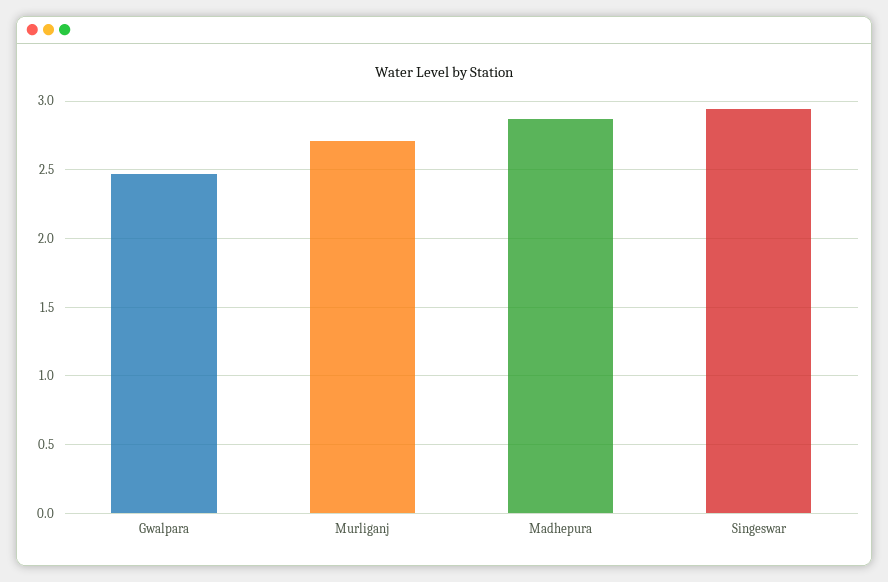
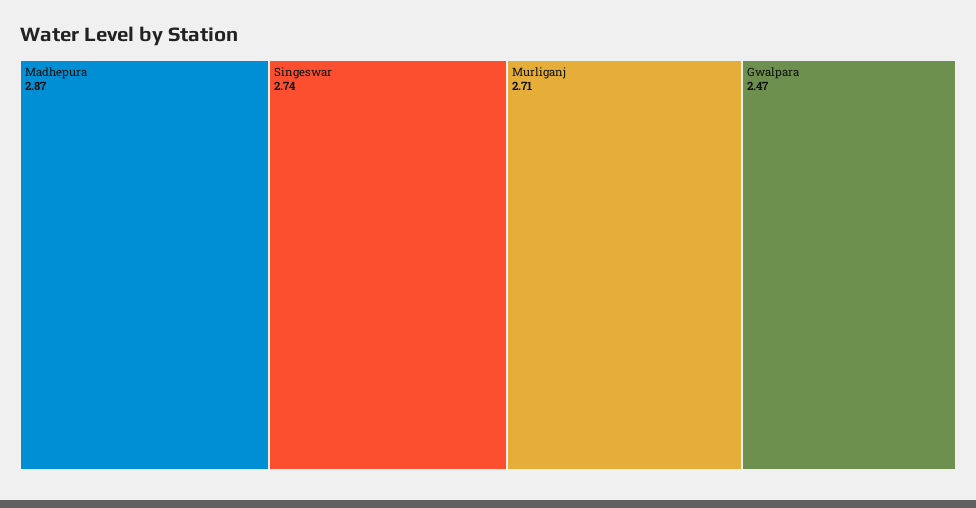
  {
    "Gwalpara": 2.47,
    "Murliganj": 2.71,
    "Madhepura": 2.87,
-   "Singeswar": 2.95
+   "Singeswar": 2.74
  }

